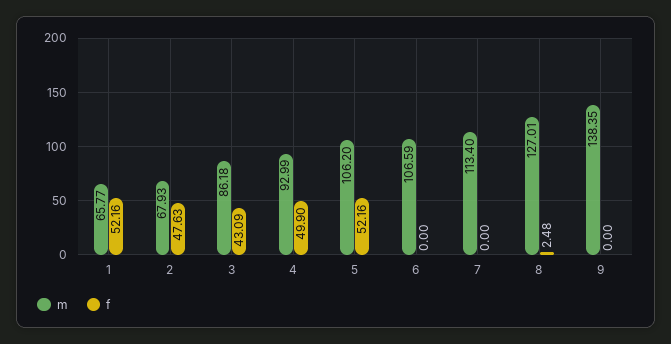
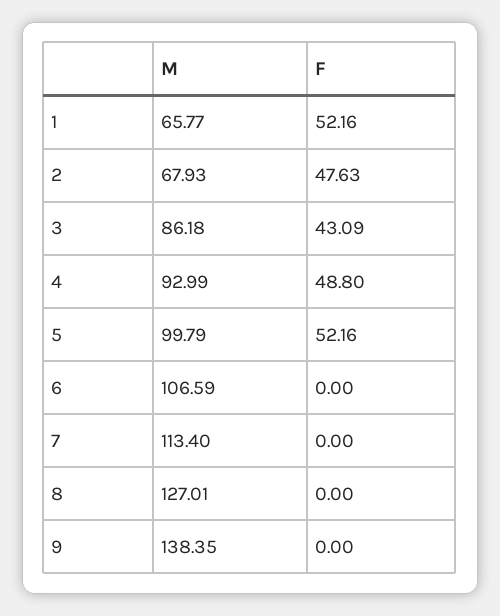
  {
    "m": {
      "1": 65.77,
      "2": 67.93,
      "3": 86.18,
      "4": 92.99,
-     "5": 106.2,
+     "5": 99.79,
      "6": 106.59,
      "7": 113.4,
      "8": 127.01,
      "9": 138.35
    },
    "f": {
      "1": 52.16,
      "2": 47.63,
      "3": 43.09,
-     "4": 49.9,
+     "4": 48.8,
      "5": 52.16,
      "6": 0,
      "7": 0,
-     "8": 2.48,
+     "8": 0,
      "9": 0
    }
  }

